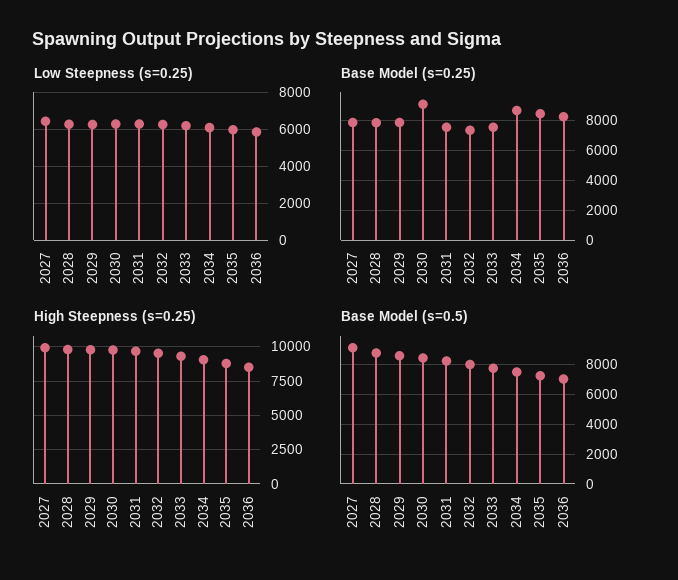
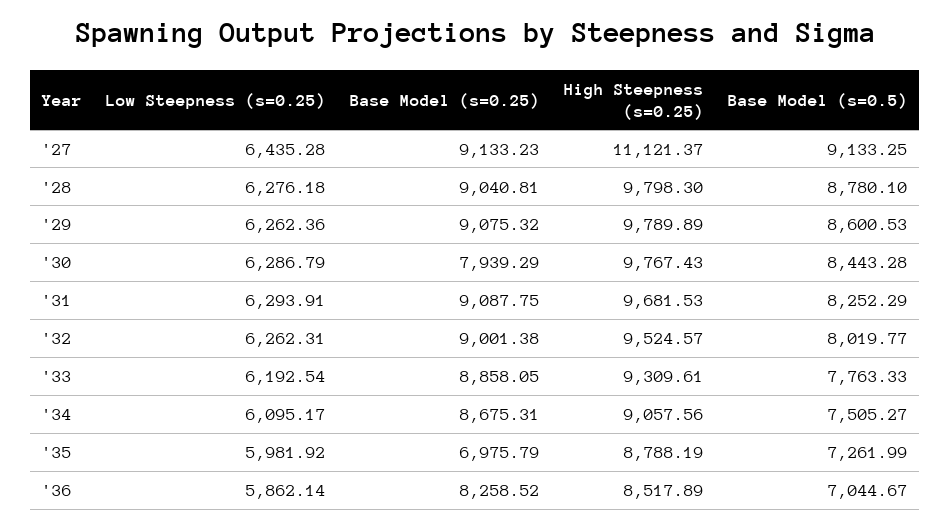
  {
    "Low Steepness (s=0.25)": {
      "2027": 6435.28,
      "2028": 6276.18,
      "2029": 6262.36,
      "2030": 6286.79,
      "2031": 6293.91,
      "2032": 6262.31,
      "2033": 6192.54,
      "2034": 6095.17,
      "2035": 5981.92,
      "2036": 5862.14
    },
    "Base Model (s=0.25)": {
-     "2027": 8000,
+     "2027": 9133.23,
-     "2028": 8000,
+     "2028": 9040.81,
-     "2029": 8000,
+     "2029": 9075.32,
-     "2030": 9000,
+     "2030": 7939.29,
-     "2031": 7500,
+     "2031": 9087.75,
-     "2032": 7500,
+     "2032": 9001.38,
-     "2033": 7500,
+     "2033": 8858.05,
      "2034": 8675.31,
-     "2035": 8500,
+     "2035": 6975.79,
      "2036": 8258.52
    },
    "High Steepness (s=0.25)": {
-     "2027": 10000,
+     "2027": 11121.37,
      "2028": 9798.3,
      "2029": 9789.89,
      "2030": 9767.43,
      "2031": 9681.53,
      "2032": 9524.57,
      "2033": 9309.61,
      "2034": 9057.56,
      "2035": 8788.19,
      "2036": 8517.89
    },
    "Base Model (s=0.5)": {
      "2027": 9133.25,
      "2028": 8780.1,
      "2029": 8600.53,
      "2030": 8443.28,
      "2031": 8252.29,
      "2032": 8019.77,
      "2033": 7763.33,
      "2034": 7505.27,
      "2035": 7261.99,
      "2036": 7044.67
    }
  }

